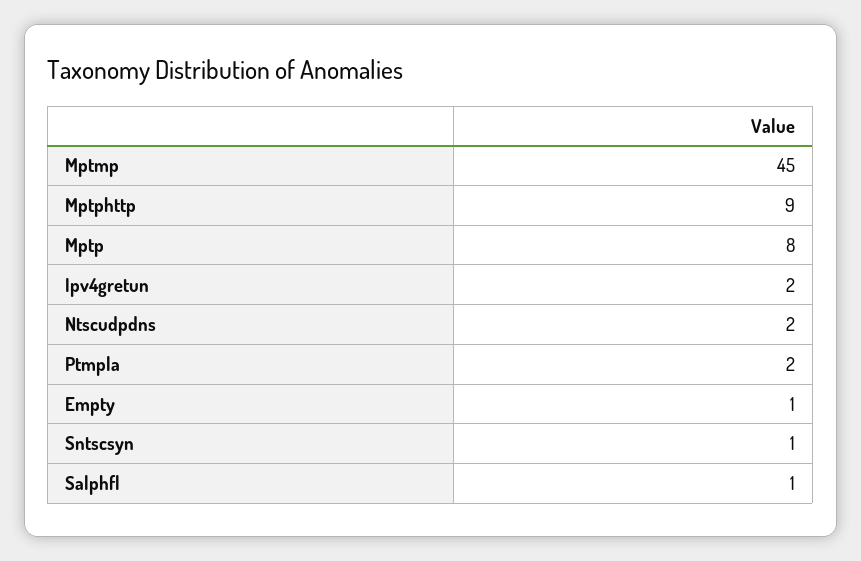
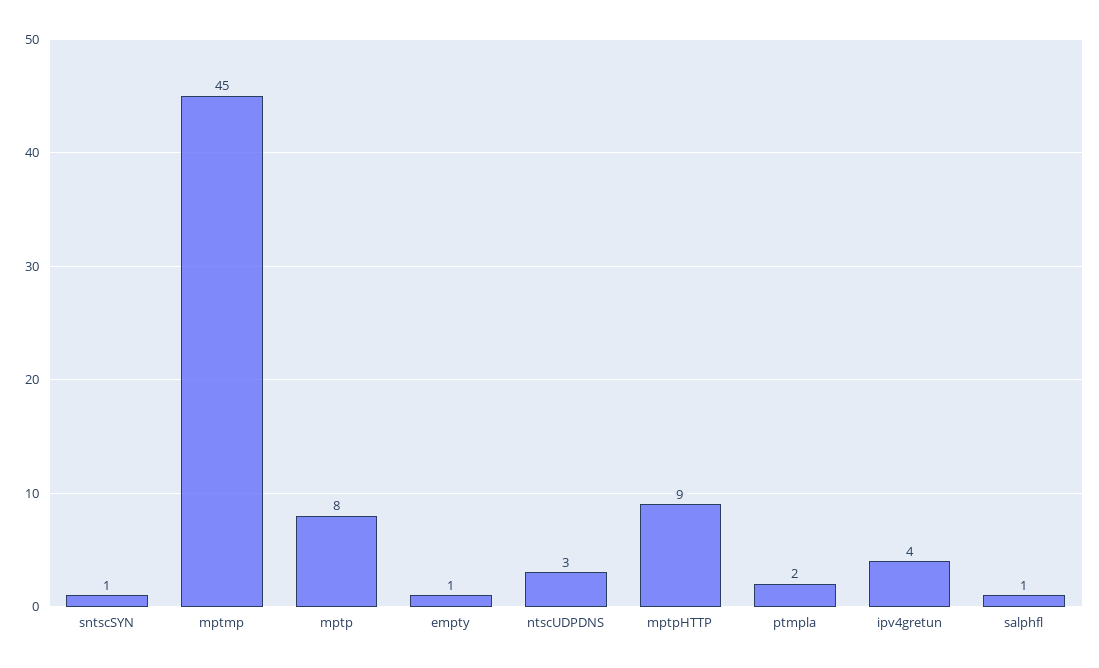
  {
    "Mptmp": 45,
    "Mptphttp": 9,
    "Mptp": 8,
-   "Ipv4gretun": 2,
+   "Ipv4gretun": 4,
-   "Ntscudpdns": 2,
+   "Ntscudpdns": 3,
    "Ptmpla": 2,
    "Empty": 1,
    "Sntscsyn": 1,
    "Salphfl": 1
  }

